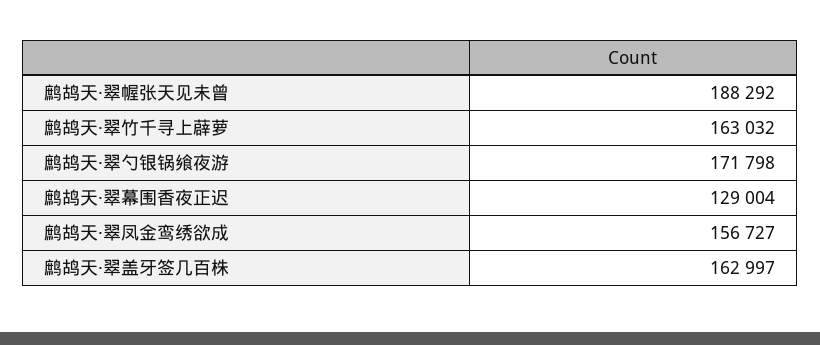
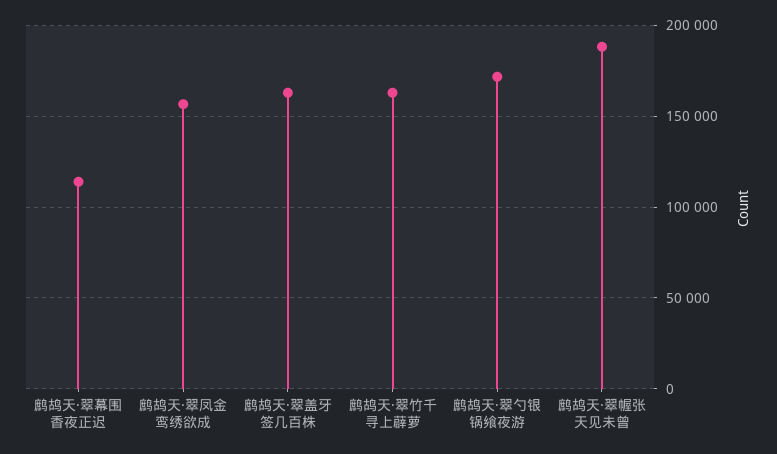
  {
    "鹧鸪天·翠幄张天见未曾": 188292,
    "鹧鸪天·翠竹千寻上薜萝": 163032,
    "鹧鸪天·翠勺银锅飨夜游": 171798,
-   "鹧鸪天·翠幕围香夜正迟": 129004,
+   "鹧鸪天·翠幕围香夜正迟": 115000,
    "鹧鸪天·翠凤金鸾绣欲成": 156727,
    "鹧鸪天·翠盖牙签几百株": 162997
  }

